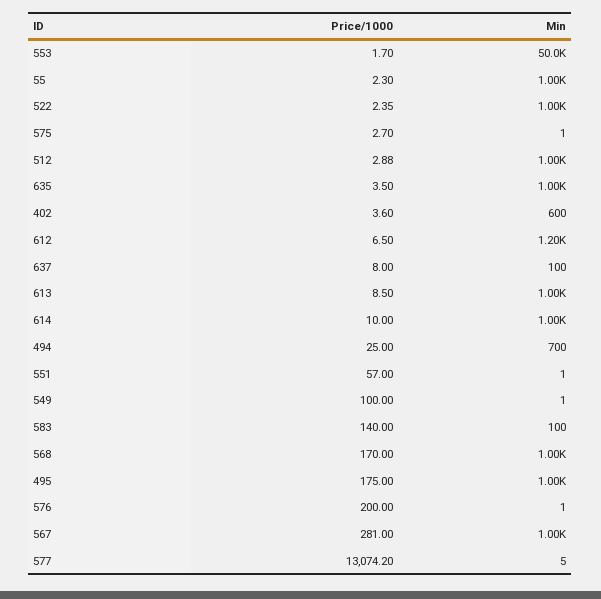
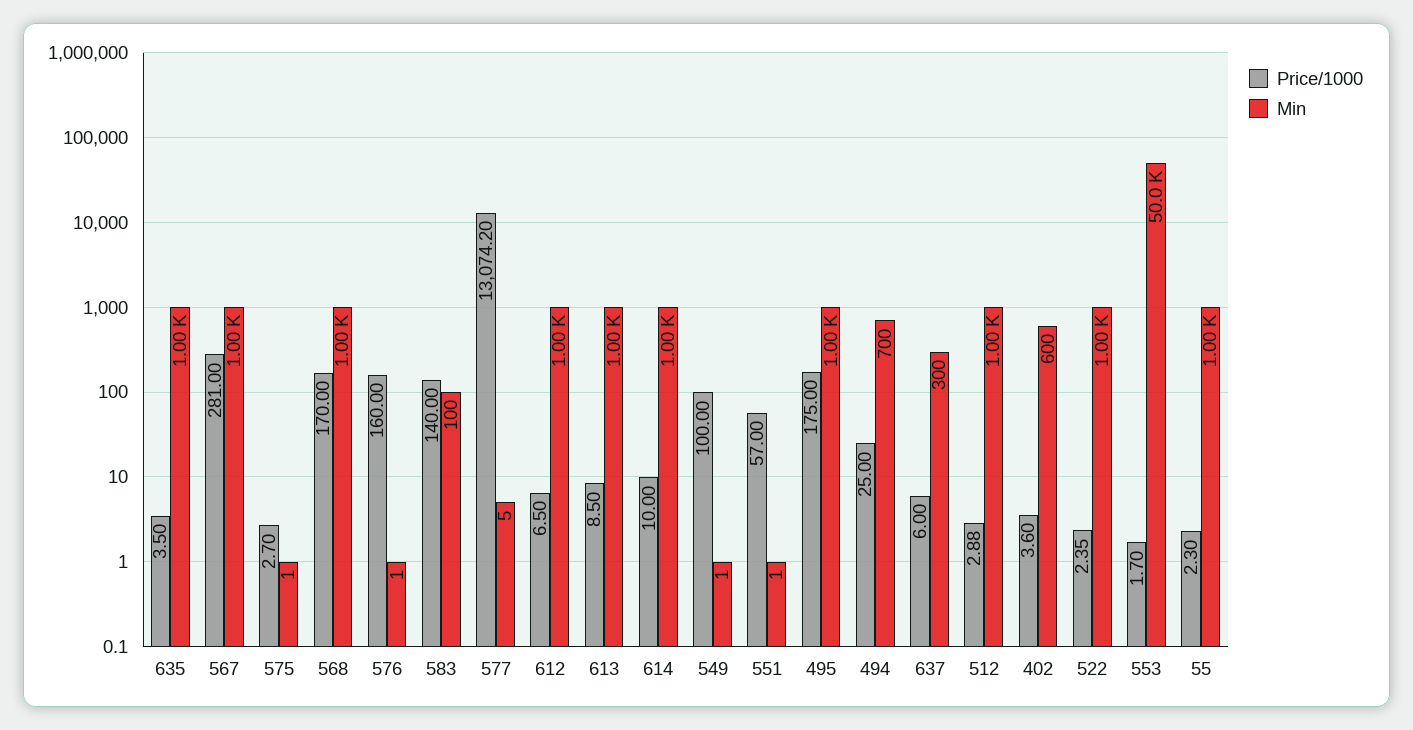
  {
    "Price/1000": {
      "553": 1.7,
      "55": 2.3,
      "522": 2.35,
      "575": 2.7,
      "512": 2.88,
      "635": 3.5,
      "402": 3.6,
      "612": 6.5,
-     "637": 8,
+     "637": 6,
      "613": 8.5,
      "614": 10,
      "494": 25,
      "551": 57,
      "549": 100,
      "583": 140,
      "568": 170,
      "495": 175,
-     "576": 200,
+     "576": 160,
      "567": 281,
      "577": 13074.2
    },
    "Min": {
      "553": 50000,
      "55": 1000,
      "522": 1000,
      "575": 1,
      "512": 1000,
      "635": 1000,
      "402": 600,
-     "612": 1200,
+     "612": 1000,
-     "637": 100,
+     "637": 300,
      "613": 1000,
      "614": 1000,
      "494": 700,
      "551": 1,
      "549": 1,
      "583": 100,
      "568": 1000,
      "495": 1000,
      "576": 1,
      "567": 1000,
      "577": 5
    }
  }

